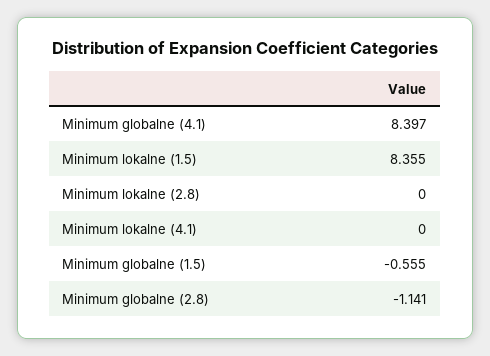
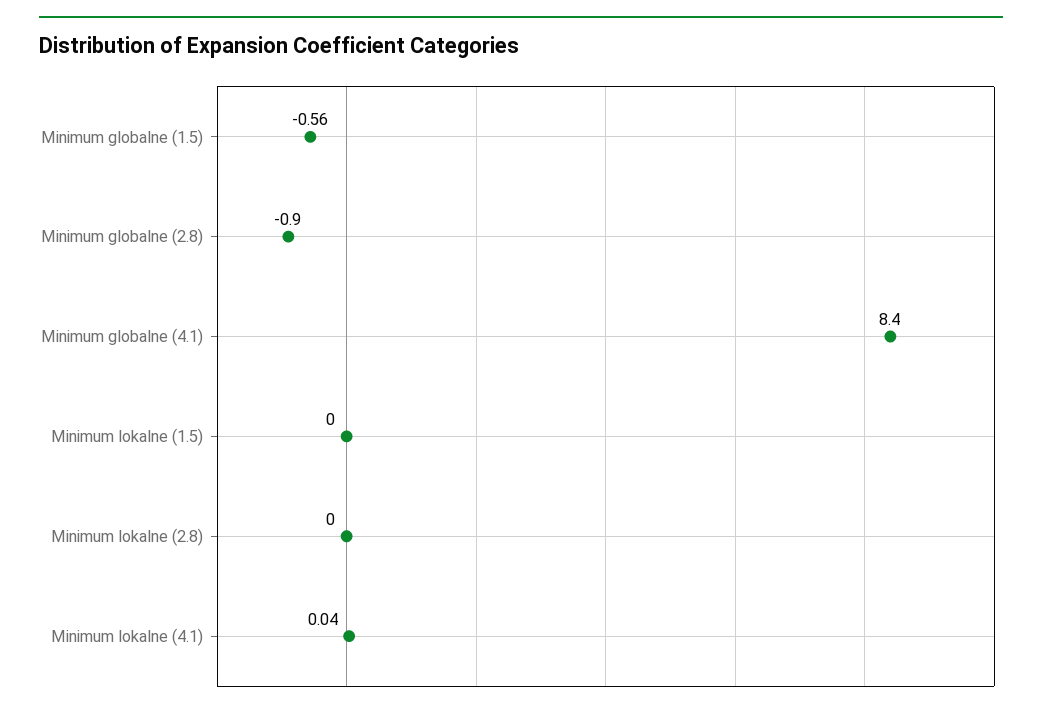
  {
    "Minimum globalne (4.1)": 8.397,
-   "Minimum lokalne (1.5)": 8.355,
+   "Minimum lokalne (1.5)": 0,
    "Minimum lokalne (2.8)": 0,
-   "Minimum lokalne (4.1)": 0,
+   "Minimum lokalne (4.1)": 0.04,
    "Minimum globalne (1.5)": -0.555,
-   "Minimum globalne (2.8)": -1.141
+   "Minimum globalne (2.8)": -0.9
  }

